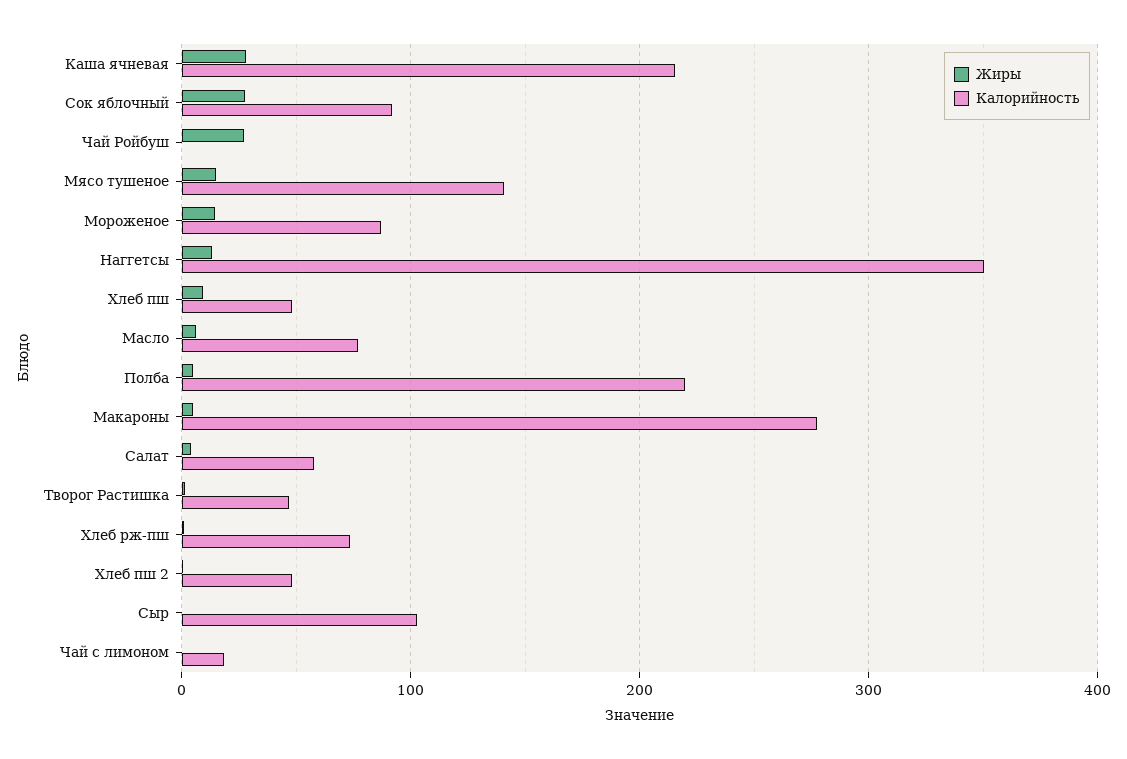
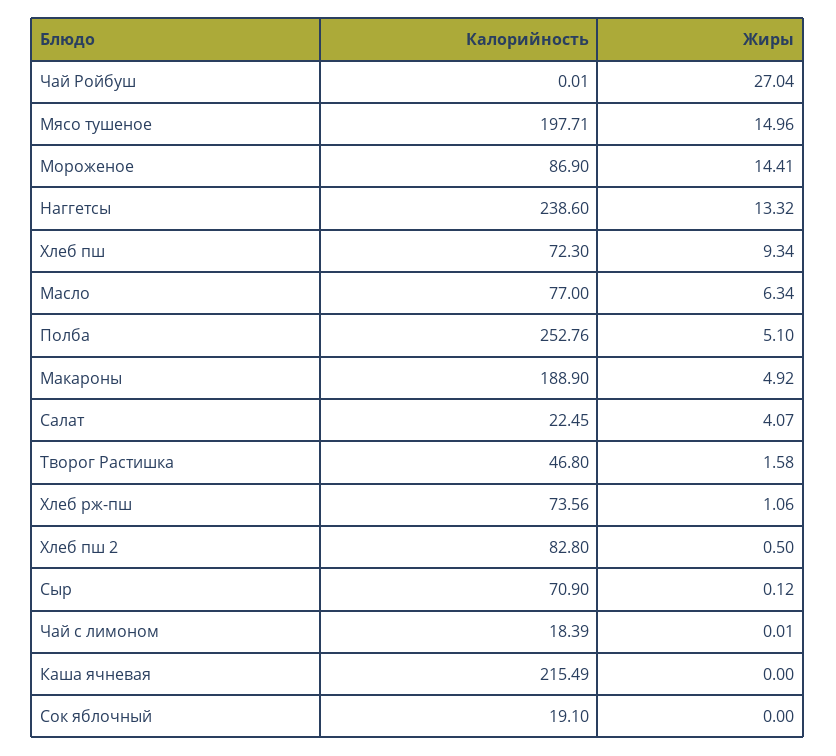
  {
    "Жиры": {
-     "Каша ячневая": 30,
+     "Каша ячневая": 0,
-     "Сок яблочный": 30,
+     "Сок яблочный": 0,
      "Чай Ройбуш": 27.04,
      "Мясо тушеное": 14.96,
      "Мороженое": 14.41,
      "Наггетсы": 13.32,
      "Хлеб пш": 9.34,
      "Масло": 6.34,
      "Полба": 5.1,
      "Макароны": 4.92,
      "Салат": 4.07,
      "Творог Растишка": 1.58,
      "Хлеб рж-пш": 1.06,
      "Хлеб пш 2": 0.5,
      "Сыр": 0.12,
      "Чай с лимоном": 0.01
    },
    "Калорийность": {
      "Каша ячневая": 215.49,
-     "Сок яблочный": 90,
+     "Сок яблочный": 19.1,
      "Чай Ройбуш": 0.01,
-     "Мясо тушеное": 140,
+     "Мясо тушеное": 197.71,
      "Мороженое": 86.9,
-     "Наггетсы": 350,
+     "Наггетсы": 238.6,
-     "Хлеб пш": 50,
+     "Хлеб пш": 72.3,
      "Масло": 77,
-     "Полба": 220,
+     "Полба": 252.76,
-     "Макароны": 280,
+     "Макароны": 188.9,
-     "Салат": 60,
+     "Салат": 22.45,
      "Творог Растишка": 46.8,
      "Хлеб рж-пш": 73.56,
-     "Хлеб пш 2": 50,
+     "Хлеб пш 2": 82.8,
-     "Сыр": 100,
+     "Сыр": 70.9,
      "Чай с лимоном": 18.39
    }
  }

